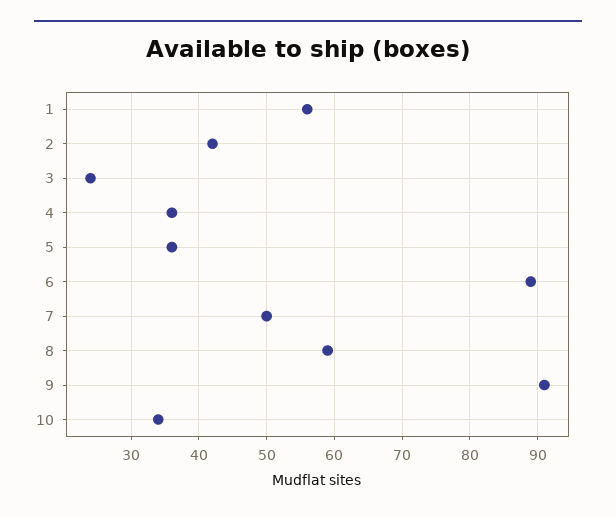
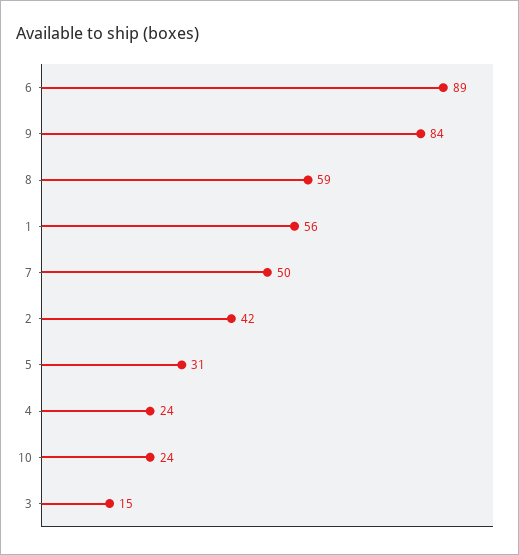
  {
    "1": 56,
    "2": 42,
-   "3": 24,
+   "3": 15,
-   "4": 36,
+   "4": 24,
-   "5": 36,
+   "5": 31,
    "6": 89,
    "7": 50,
    "8": 59,
-   "9": 91,
+   "9": 84,
-   "10": 34
+   "10": 24
  }

